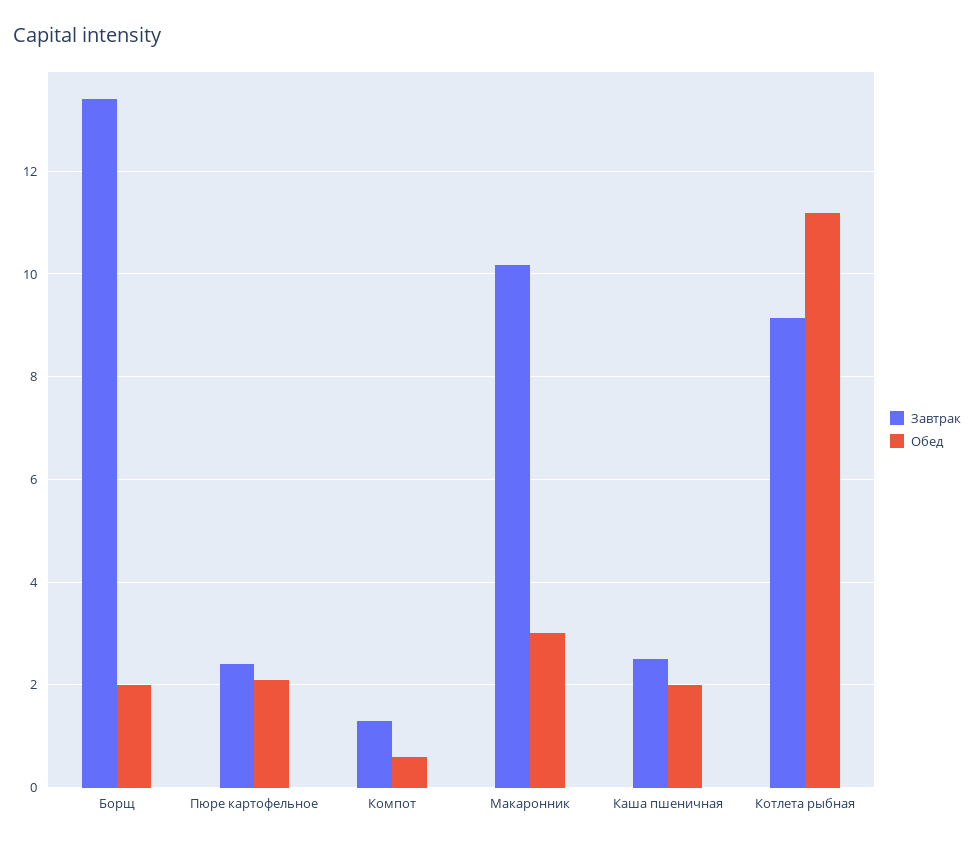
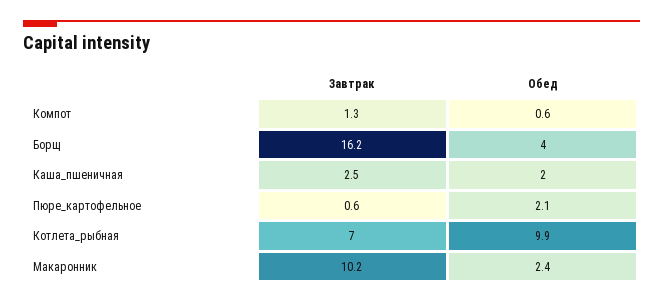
  {
    "Завтрак": {
-     "Борщ": 13.4,
+     "Борщ": 16.2,
-     "Пюре картофельное": 2.4,
+     "Пюре картофельное": 0.6,
      "Компот": 1.3,
      "Макаронник": 10.2,
      "Каша пшеничная": 2.5,
-     "Котлета рыбная": 9.2
+     "Котлета рыбная": 7
    },
    "Обед": {
-     "Борщ": 2,
+     "Борщ": 4,
      "Пюре картофельное": 2.1,
      "Компот": 0.6,
-     "Макаронник": 3,
+     "Макаронник": 2.4,
      "Каша пшеничная": 2,
-     "Котлета рыбная": 11.2
+     "Котлета рыбная": 9.9
    }
  }

